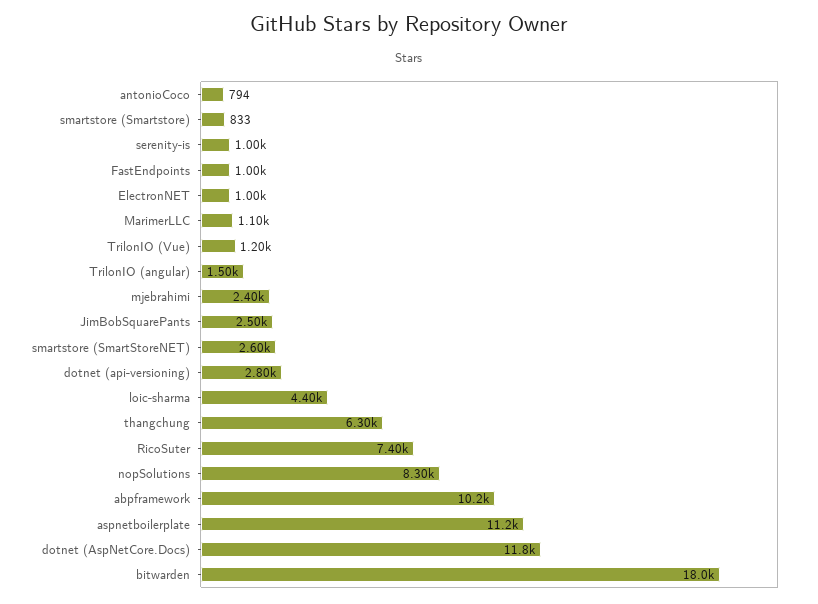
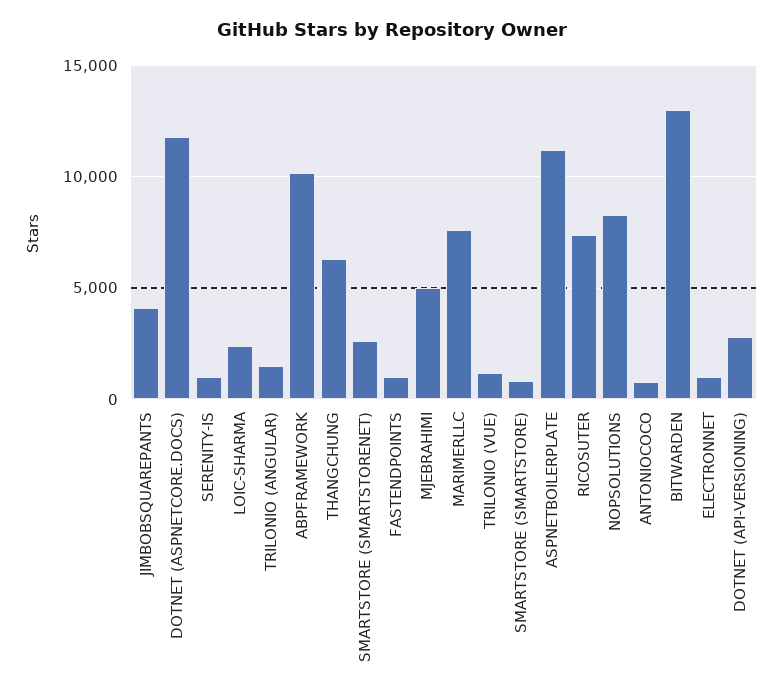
  {
    "antonioCoco": 794,
    "smartstore (Smartstore)": 833,
    "serenity-is": 1000,
    "FastEndpoints": 1000,
    "ElectronNET": 1000,
-   "MarimerLLC": 1100,
+   "MarimerLLC": 7500,
    "TrilonIO (Vue)": 1200,
    "TrilonIO (angular)": 1500,
-   "mjebrahimi": 2400,
+   "mjebrahimi": 5000,
-   "JimBobSquarePants": 2500,
+   "JimBobSquarePants": 4000,
    "smartstore (SmartStoreNET)": 2600,
    "dotnet (api-versioning)": 2800,
-   "loic-sharma": 4400,
+   "loic-sharma": 2500,
    "thangchung": 6300,
    "RicoSuter": 7400,
    "nopSolutions": 8300,
    "abpframework": 10200,
    "aspnetboilerplate": 11200,
    "dotnet (AspNetCore.Docs)": 11800,
-   "bitwarden": 18000
+   "bitwarden": 13000
  }

